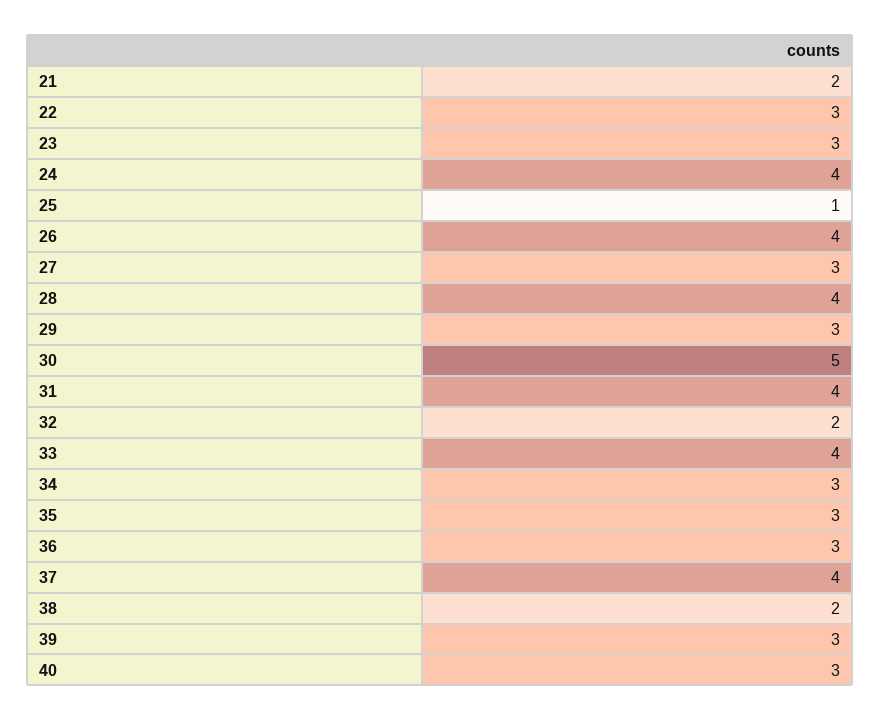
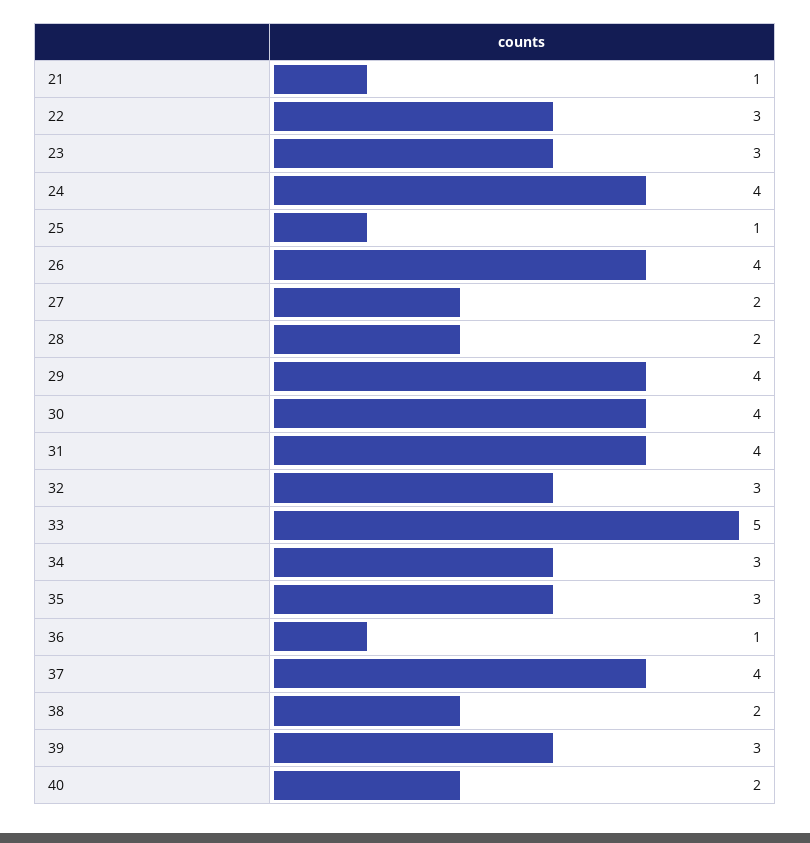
  {
-   "21": 2,
+   "21": 1,
    "22": 3,
    "23": 3,
    "24": 4,
    "25": 1,
    "26": 4,
-   "27": 3,
+   "27": 2,
-   "28": 4,
+   "28": 2,
-   "29": 3,
+   "29": 4,
-   "30": 5,
+   "30": 4,
    "31": 4,
-   "32": 2,
+   "32": 3,
-   "33": 4,
+   "33": 5,
    "34": 3,
    "35": 3,
-   "36": 3,
+   "36": 1,
    "37": 4,
    "38": 2,
    "39": 3,
-   "40": 3
+   "40": 2
  }

